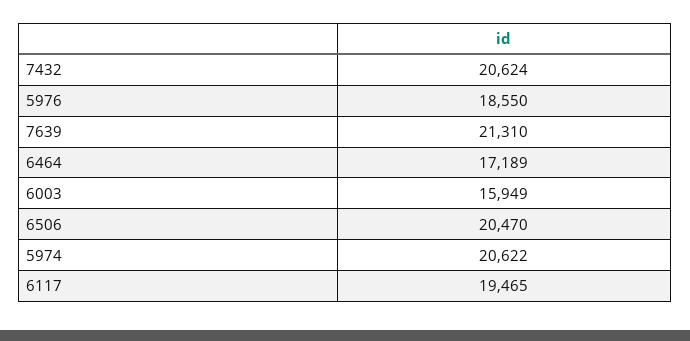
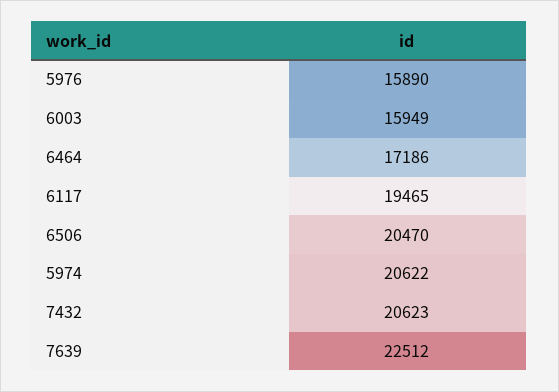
  {
-   "7432": 20624,
+   "7432": 20623,
-   "5976": 18550,
+   "5976": 15890,
-   "7639": 21310,
+   "7639": 22512,
-   "6464": 17189,
+   "6464": 17186,
    "6003": 15949,
    "6506": 20470,
    "5974": 20622,
    "6117": 19465
  }

